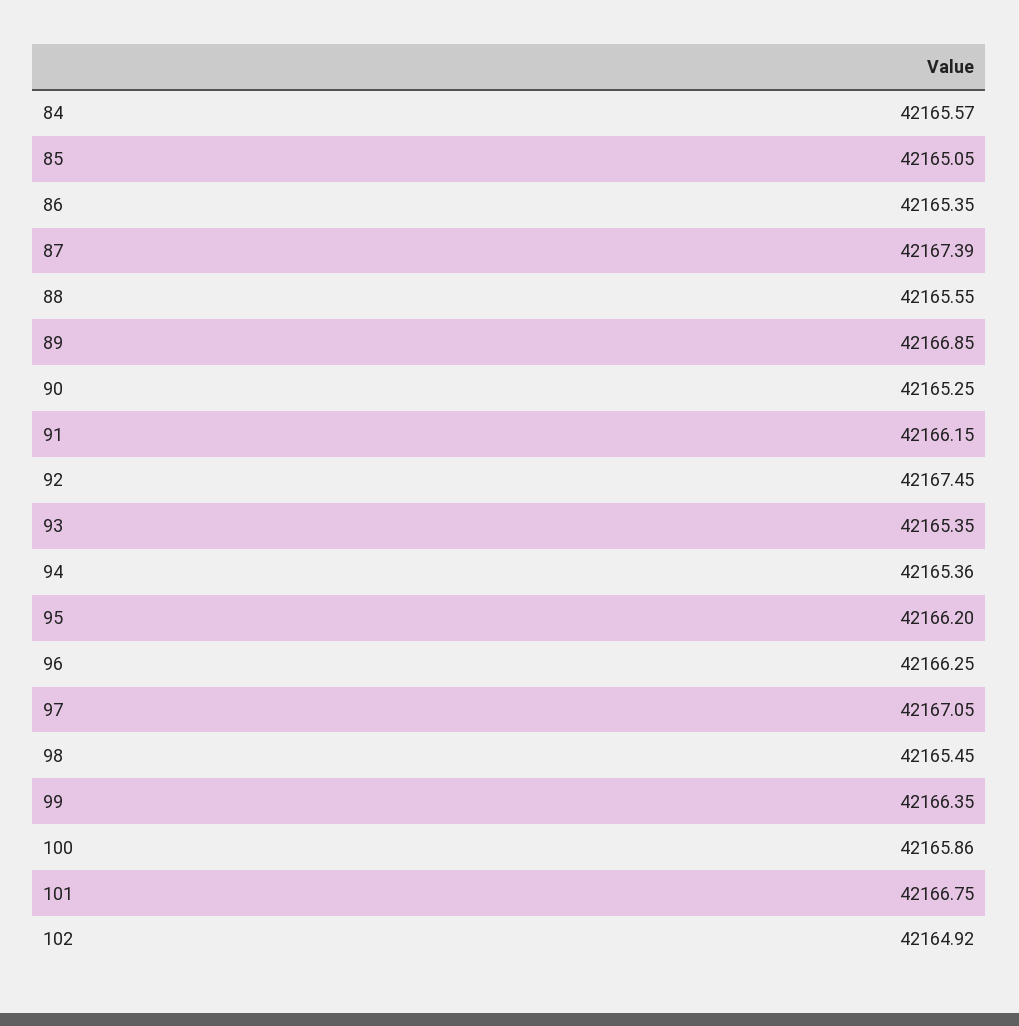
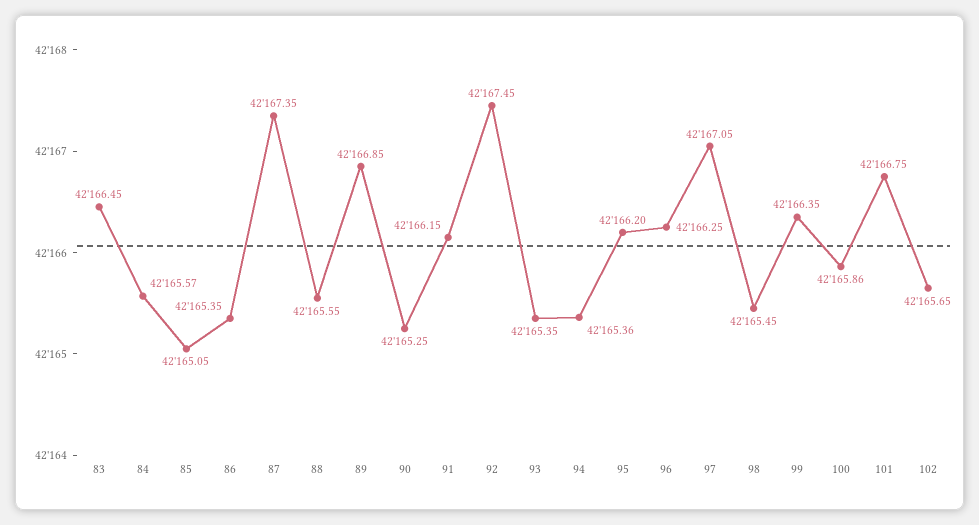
  {
    "84": 42165.57,
    "85": 42165.05,
    "86": 42165.35,
-   "87": 42167.39,
+   "87": 42167.35,
    "88": 42165.55,
    "89": 42166.85,
    "90": 42165.25,
    "91": 42166.15,
    "92": 42167.45,
    "93": 42165.35,
    "94": 42165.36,
    "95": 42166.2,
    "96": 42166.25,
    "97": 42167.05,
    "98": 42165.45,
    "99": 42166.35,
    "100": 42165.86,
    "101": 42166.75,
-   "102": 42164.92
+   "102": 42165.65,
+   "83": 42166.45
  }

